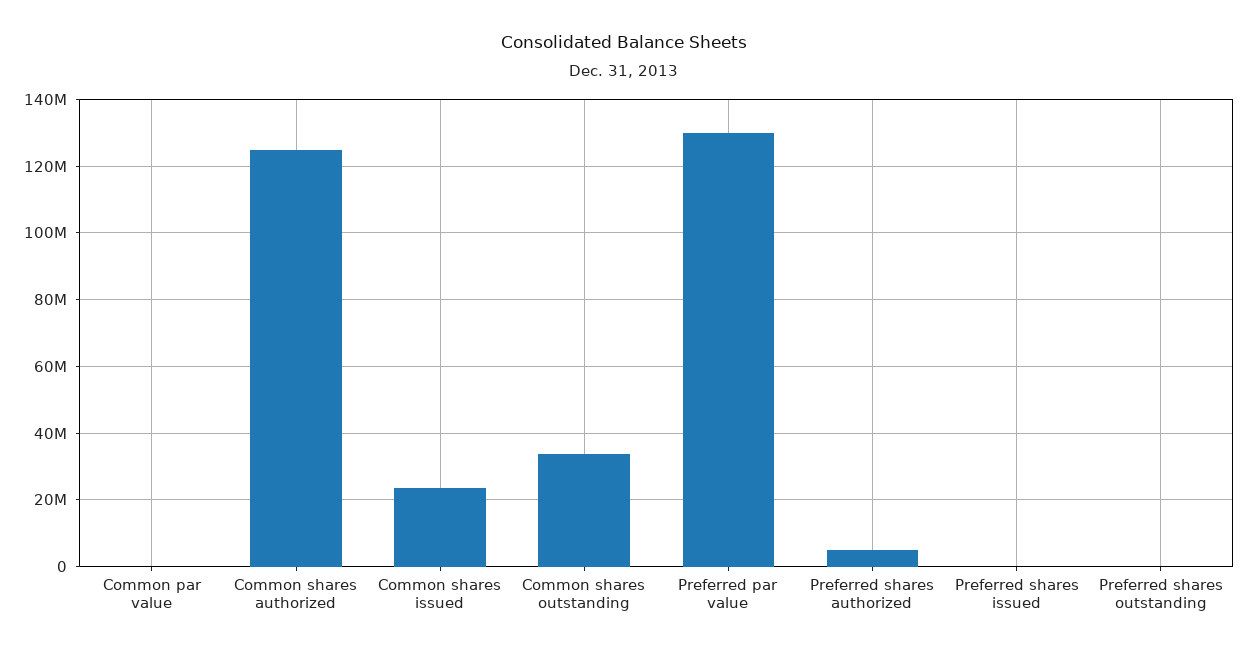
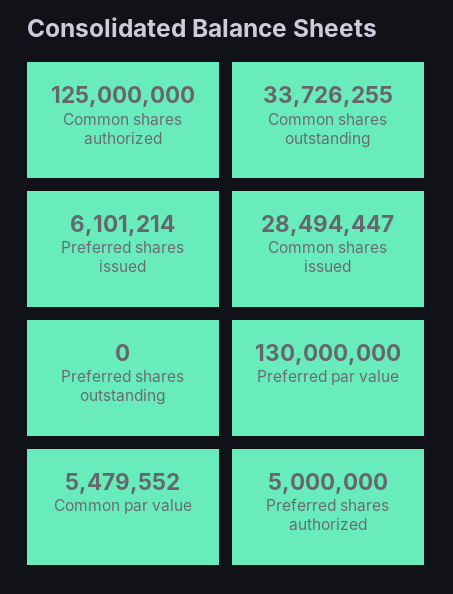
  {
-   "Common par value": 0,
+   "Common par value": 5479552,
    "Common shares authorized": 125000000,
-   "Common shares issued": 24000000,
+   "Common shares issued": 28494447,
    "Common shares outstanding": 33726255,
    "Preferred par value": 130000000,
    "Preferred shares authorized": 5000000,
-   "Preferred shares issued": 0,
+   "Preferred shares issued": 6101214,
    "Preferred shares outstanding": 0
  }

